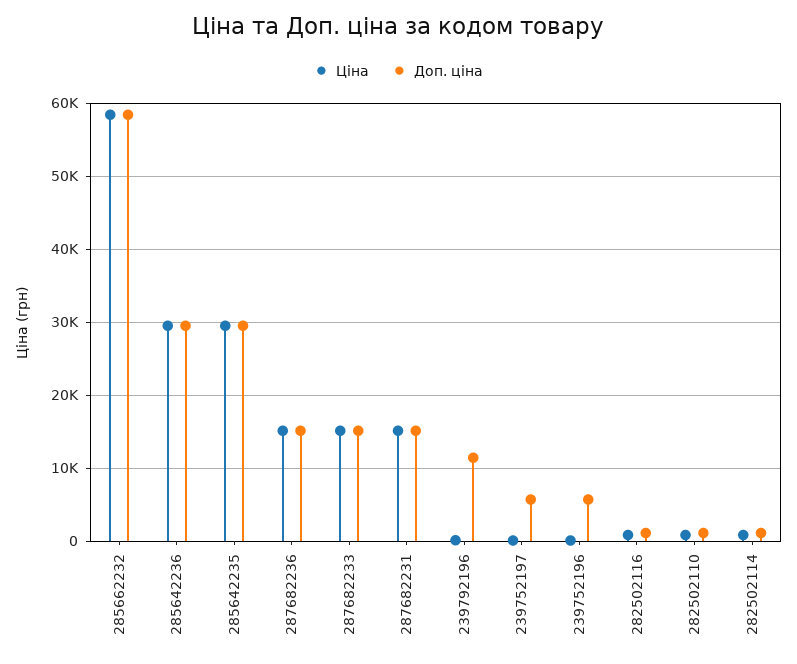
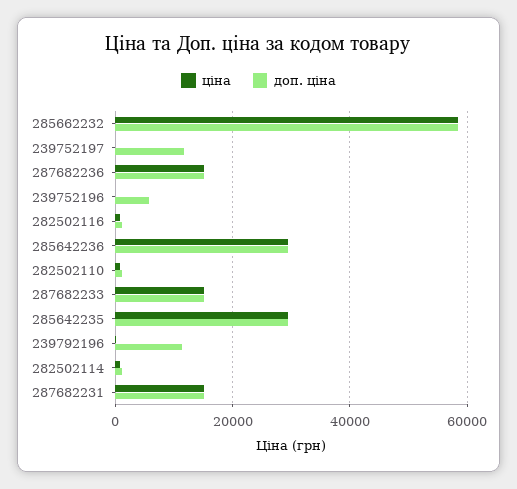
  {
    "Ціна": {
      "285662232": 58000,
      "285642236": 29000,
      "285642235": 29000,
      "287682236": 15000,
      "287682233": 15000,
      "287682231": 15000,
      "239792196": 0,
      "239752197": 0,
      "239752196": 0,
      "282502116": 1000,
      "282502110": 1000,
      "282502114": 1000
    },
    "Доп. ціна": {
      "285662232": 58000,
      "285642236": 29000,
      "285642235": 29000,
      "287682236": 15000,
      "287682233": 15000,
      "287682231": 15000,
      "239792196": 11000,
-     "239752197": 6000,
+     "239752197": 12000,
      "239752196": 6000,
      "282502116": 1000,
      "282502110": 1000,
      "282502114": 1000
    }
  }

